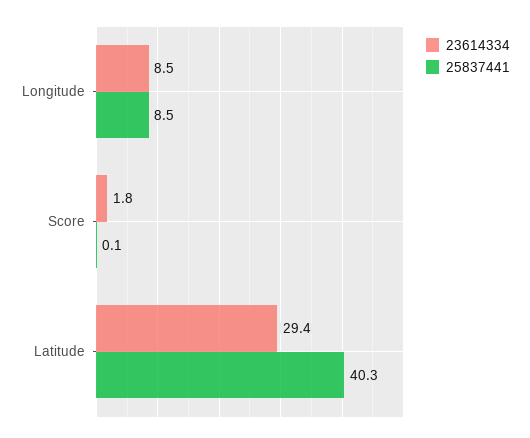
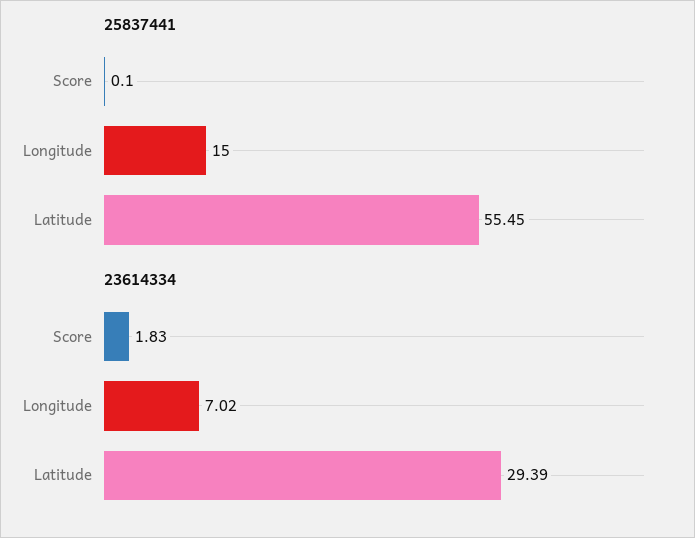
  {
    "23614334": {
-     "Longitude": 8.5,
+     "Longitude": 7.02,
      "Score": 1.83,
      "Latitude": 29.39
    },
    "25837441": {
-     "Longitude": 8.5,
+     "Longitude": 15,
      "Score": 0.1,
-     "Latitude": 40.3
+     "Latitude": 55.45
    }
  }

